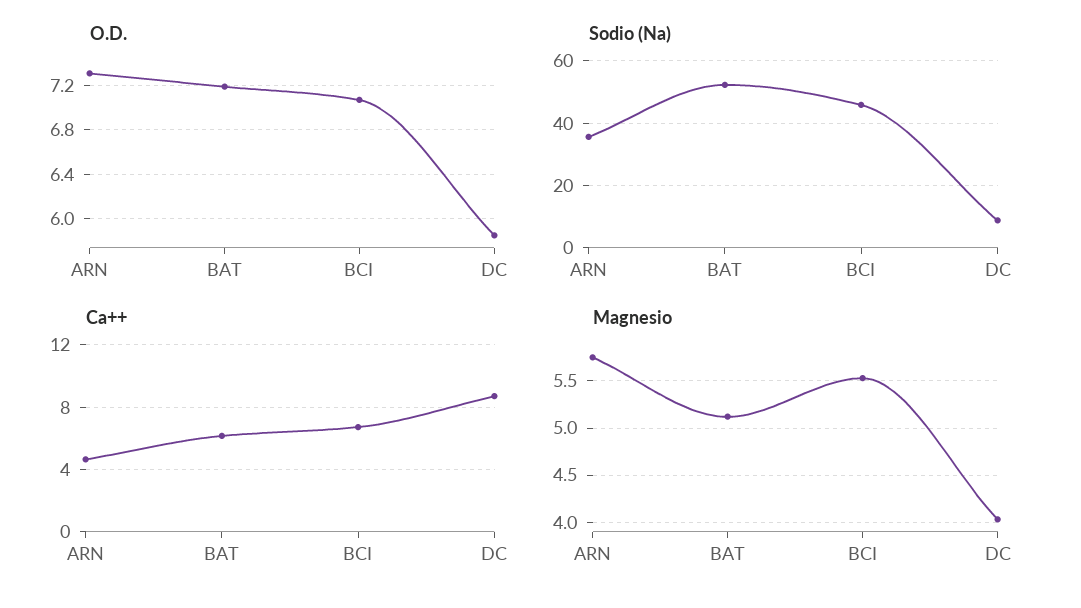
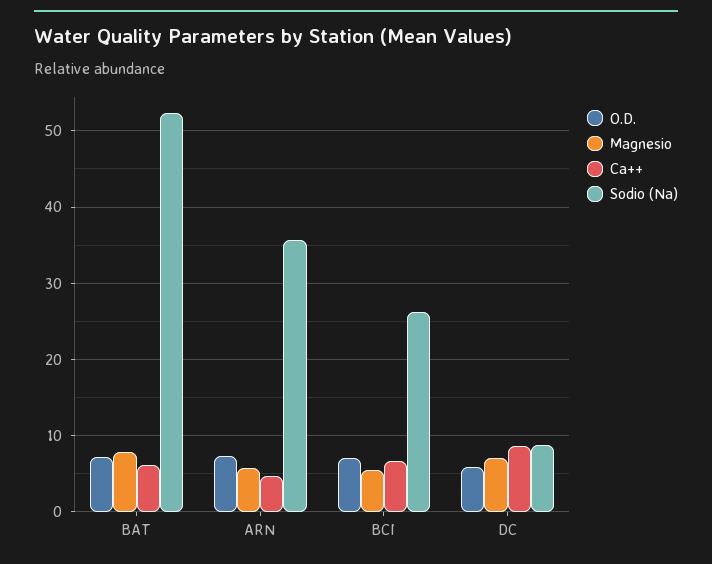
  {
    "O.D.": {
      "ARN": 7.3,
      "BAT": 7.2,
      "BCI": 7.1,
      "DC": 5.9
    },
    "Sodio (Na)": {
      "ARN": 36,
      "BAT": 52,
-     "BCI": 46,
+     "BCI": 26,
      "DC": 9
    },
    "Ca++": {
      "ARN": 4.5,
      "BAT": 6,
      "BCI": 6.5,
      "DC": 8.5
    },
    "Magnesio": {
      "ARN": 5.8,
-     "BAT": 5.1,
+     "BAT": 8,
      "BCI": 5.5,
-     "DC": 4
+     "DC": 7
    }
  }

